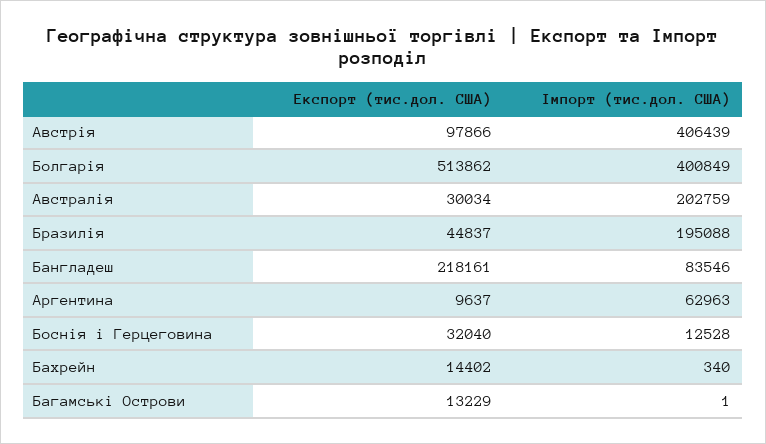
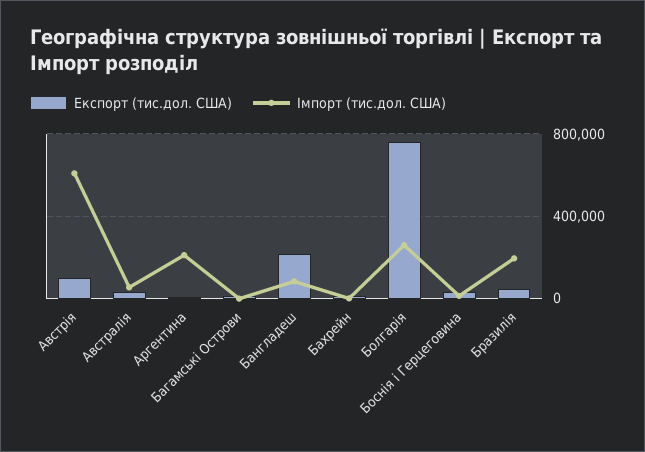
  {
    "Експорт (тис.дол. США)": {
      "Австрiя": 97866,
-     "Болгарiя": 513862,
+     "Болгарiя": 750000,
      "Австралiя": 30034,
      "Бразилiя": 44837,
      "Бангладеш": 218161,
      "Аргентина": 9637,
      "Боснiя i Герцеговина": 32040,
      "Бахрейн": 14402,
      "Багамські Острови": 13229
    },
    "Iмпорт (тис.дол. США)": {
-     "Австрiя": 406439,
+     "Австрiя": 600000,
-     "Болгарiя": 400849,
+     "Болгарiя": 250000,
-     "Австралiя": 202759,
+     "Австралiя": 50000,
      "Бразилiя": 195088,
      "Бангладеш": 83546,
-     "Аргентина": 62963,
+     "Аргентина": 200000,
      "Боснiя i Герцеговина": 12528,
      "Бахрейн": 340,
      "Багамські Острови": 1
    }
  }

